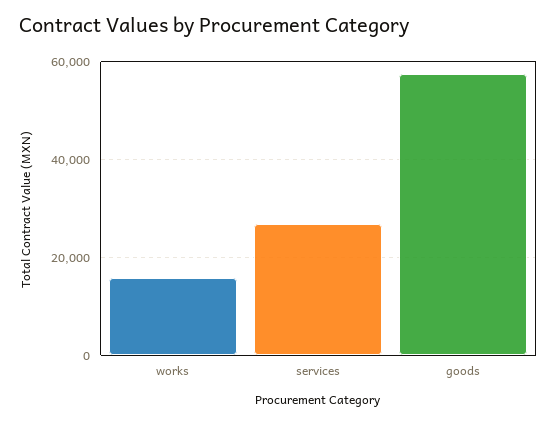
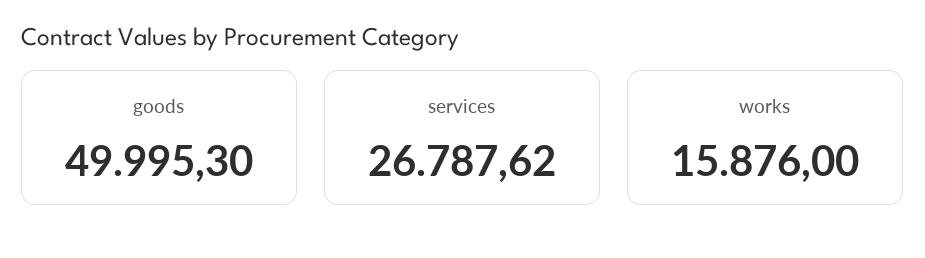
  {
    "works": 15876,
    "services": 26787.62,
-   "goods": 58000
+   "goods": 49995.3
  }

